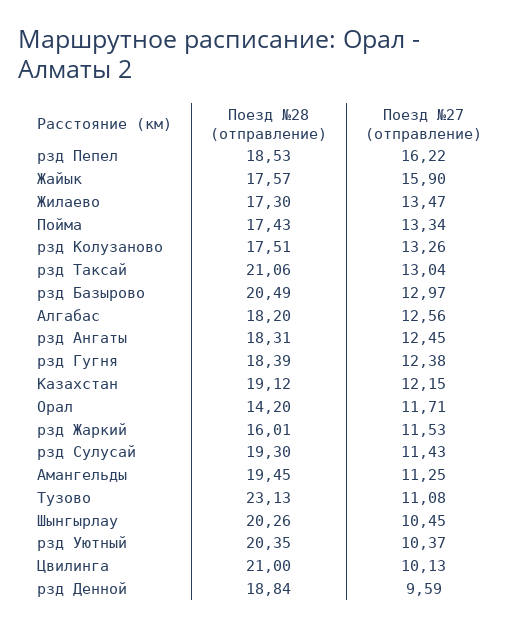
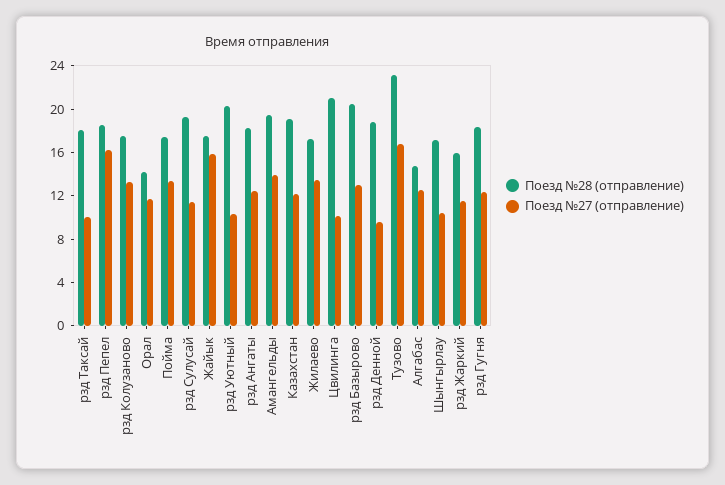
  {
    "Поезд №28 (отправление)": {
      "рзд Пепел": 18.53,
      "Жайык": 17.57,
      "Жилаево": 17.3,
      "Пойма": 17.43,
      "рзд Колузаново": 17.51,
-     "рзд Таксай": 21.06,
+     "рзд Таксай": 18,
      "рзд Базырово": 20.49,
-     "Алгабас": 18.2,
+     "Алгабас": 15,
      "рзд Ангаты": 18.31,
      "рзд Гугня": 18.39,
      "Казахстан": 19.12,
      "Орал": 14.2,
      "рзд Жаркий": 16.01,
      "рзд Сулусай": 19.3,
      "Амангельды": 19.45,
      "Тузово": 23.13,
-     "Шынгырлау": 20.26,
+     "Шынгырлау": 17,
      "рзд Уютный": 20.35,
      "Цвилинга": 21,
      "рзд Денной": 18.84
    },
    "Поезд №27 (отправление)": {
      "рзд Пепел": 16.22,
      "Жайык": 15.9,
      "Жилаево": 13.47,
      "Пойма": 13.34,
      "рзд Колузаново": 13.26,
-     "рзд Таксай": 13.04,
+     "рзд Таксай": 10,
      "рзд Базырово": 12.97,
      "Алгабас": 12.56,
      "рзд Ангаты": 12.45,
      "рзд Гугня": 12.38,
      "Казахстан": 12.15,
      "Орал": 11.71,
      "рзд Жаркий": 11.53,
      "рзд Сулусай": 11.43,
-     "Амангельды": 11.25,
+     "Амангельды": 14,
-     "Тузово": 11.08,
+     "Тузово": 17,
      "Шынгырлау": 10.45,
      "рзд Уютный": 10.37,
      "Цвилинга": 10.13,
      "рзд Денной": 9.59
    }
  }

